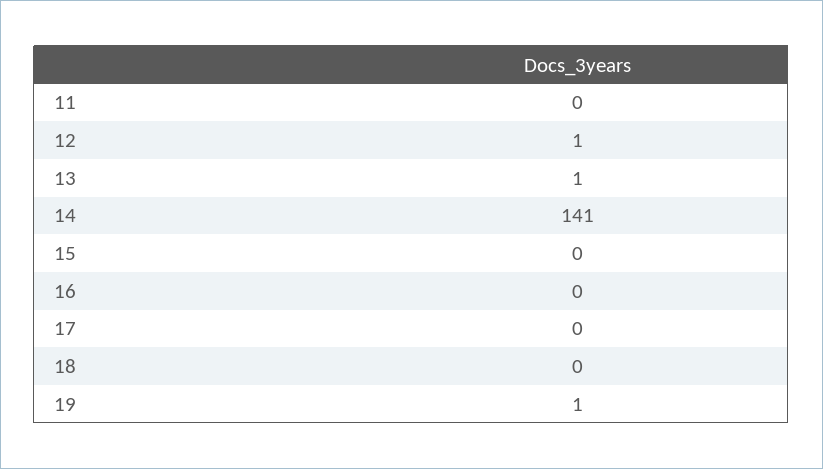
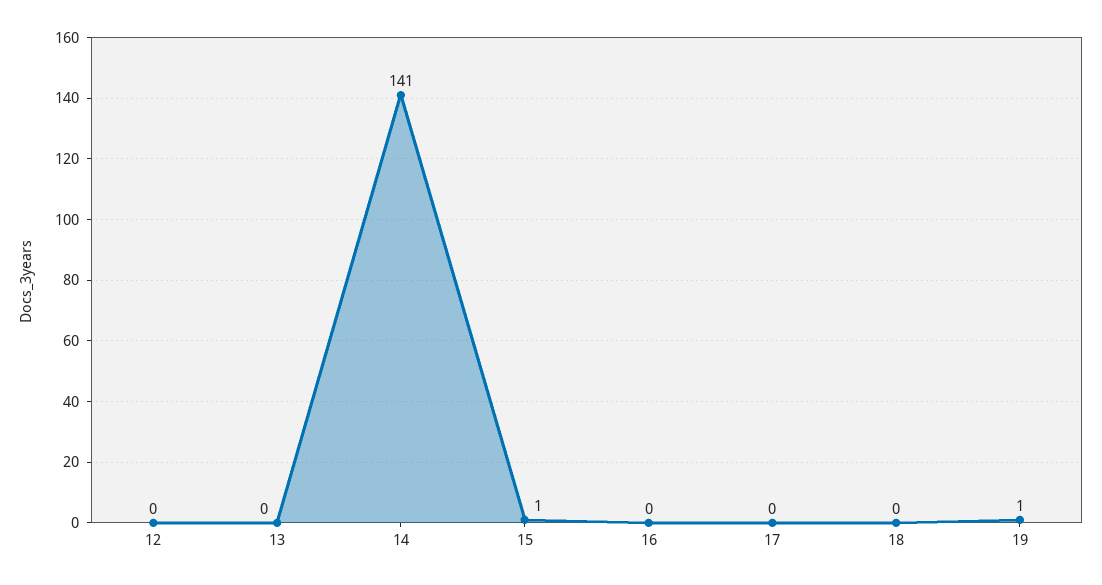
  {
-   "11": 0,
-   "12": 1,
+   "12": 0,
-   "13": 1,
+   "13": 0,
    "14": 141,
-   "15": 0,
+   "15": 1,
    "16": 0,
    "17": 0,
    "18": 0,
    "19": 1
  }

